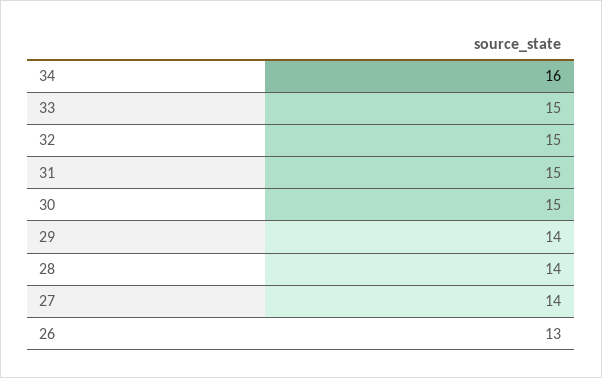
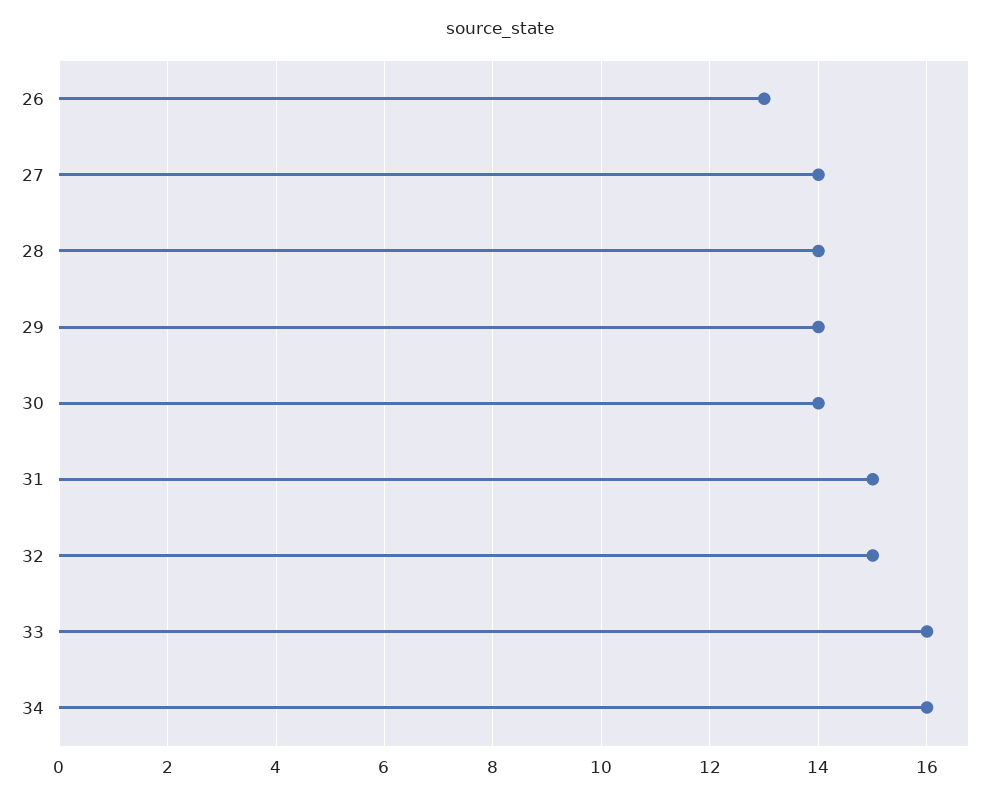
  {
    "34": 16,
-   "33": 15,
+   "33": 16,
    "32": 15,
    "31": 15,
-   "30": 15,
+   "30": 14,
    "29": 14,
    "28": 14,
    "27": 14,
    "26": 13
  }

